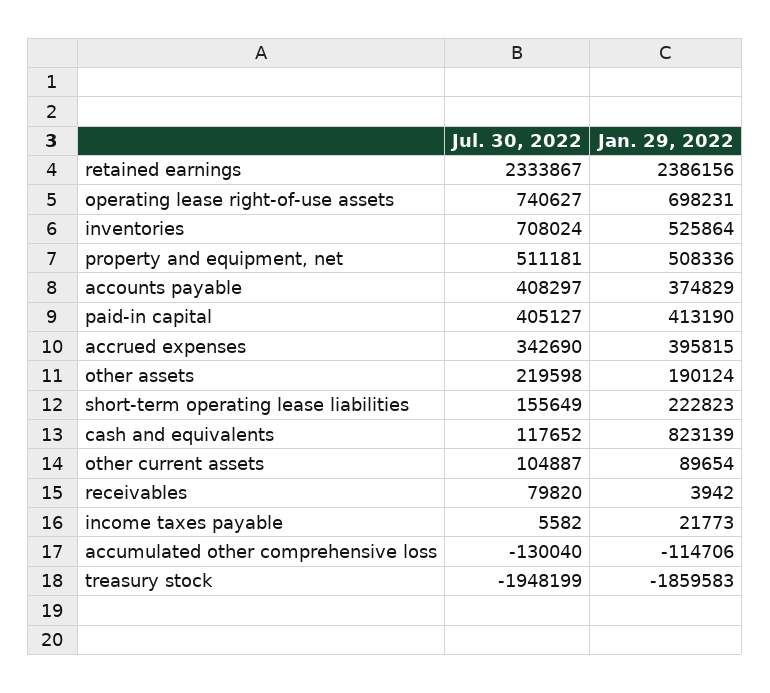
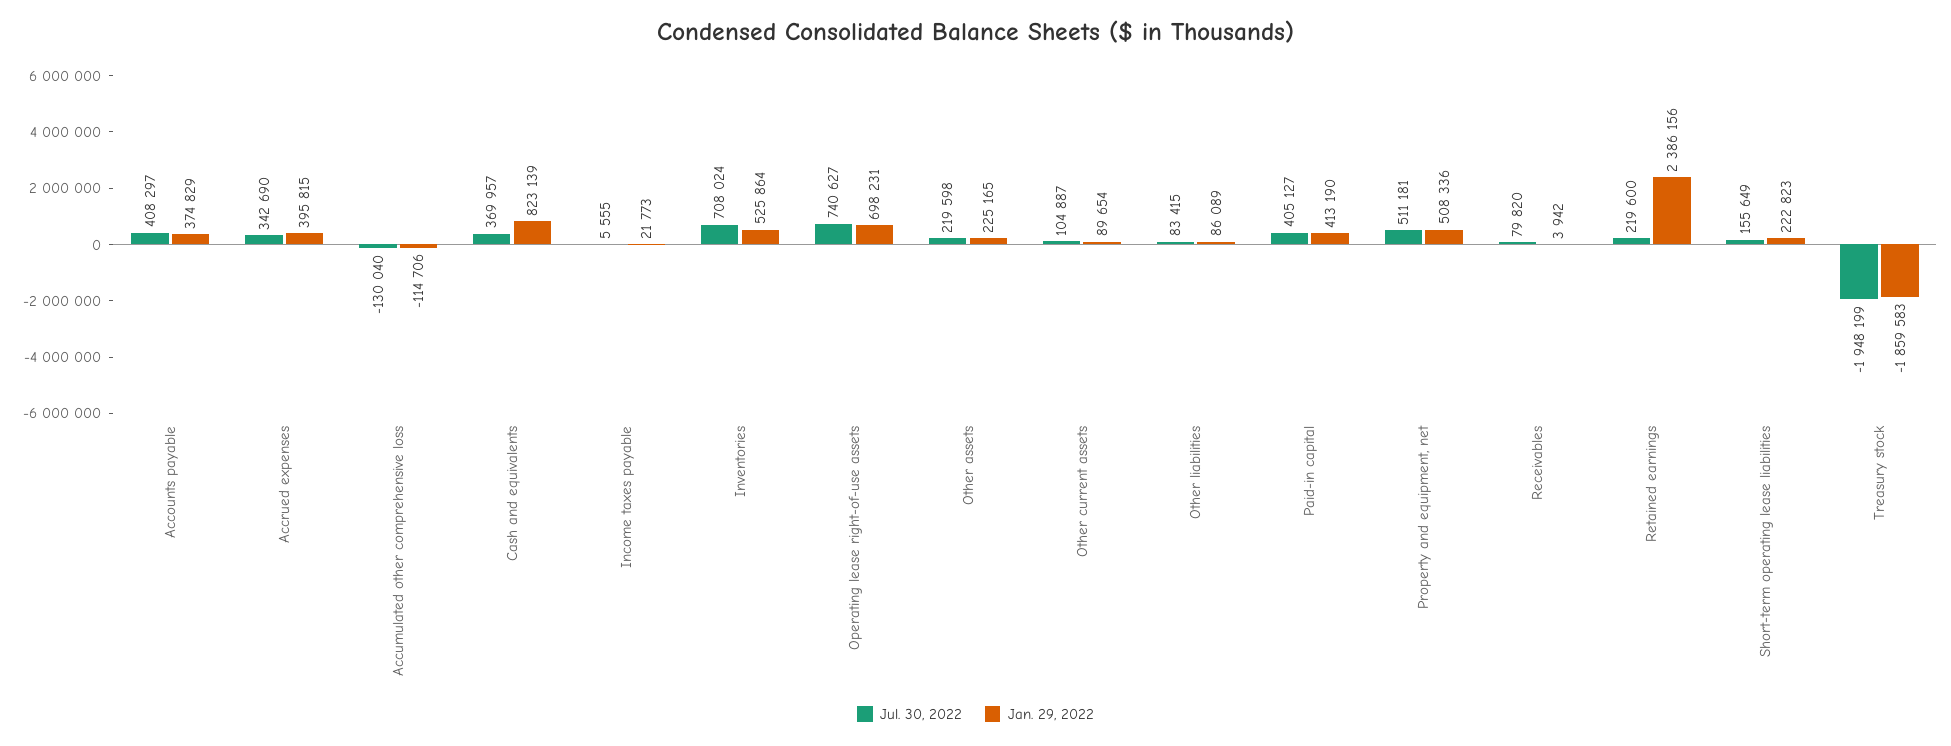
  {
    "Jul. 30, 2022": {
-     "retained earnings": 2333867,
+     "retained earnings": 219600,
      "operating lease right-of-use assets": 740627,
      "inventories": 708024,
      "property and equipment, net": 511181,
      "accounts payable": 408297,
      "paid-in capital": 405127,
      "accrued expenses": 342690,
      "other assets": 219598,
      "short-term operating lease liabilities": 155649,
-     "cash and equivalents": 117652,
+     "cash and equivalents": 369957,
      "other current assets": 104887,
      "receivables": 79820,
-     "income taxes payable": 5582,
+     "income taxes payable": 5555,
      "accumulated other comprehensive loss": -130040,
-     "treasury stock": -1948199
+     "treasury stock": -1948199,
+     "Other liabilities": 83415
    },
    "Jan. 29, 2022": {
      "retained earnings": 2386156,
      "operating lease right-of-use assets": 698231,
      "inventories": 525864,
      "property and equipment, net": 508336,
      "accounts payable": 374829,
      "paid-in capital": 413190,
      "accrued expenses": 395815,
-     "other assets": 190124,
+     "other assets": 225165,
      "short-term operating lease liabilities": 222823,
      "cash and equivalents": 823139,
      "other current assets": 89654,
      "receivables": 3942,
      "income taxes payable": 21773,
      "accumulated other comprehensive loss": -114706,
-     "treasury stock": -1859583
+     "treasury stock": -1859583,
+     "Other liabilities": 86089
    }
  }

